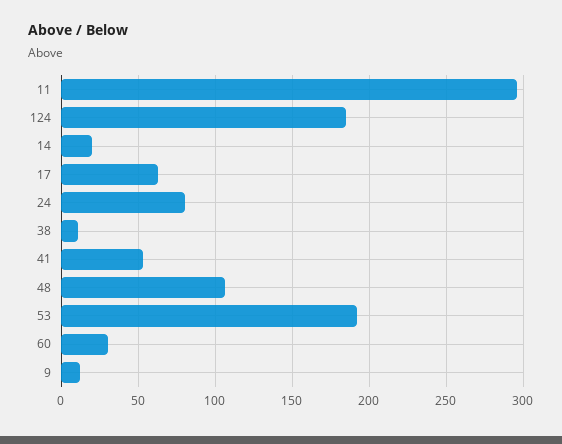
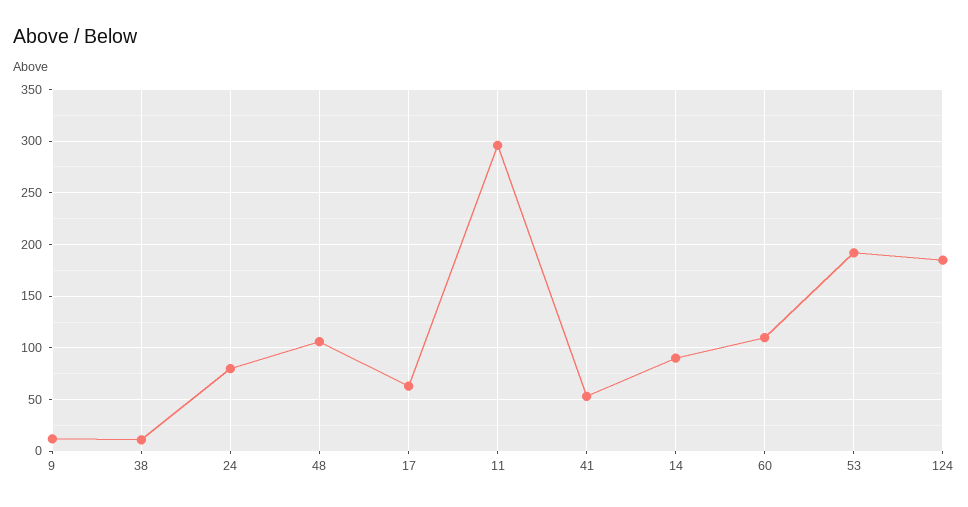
  {
    "11": 295,
    "124": 185,
-   "14": 20,
+   "14": 90,
    "17": 65,
    "24": 80,
    "38": 10,
    "41": 55,
    "48": 105,
    "53": 190,
-   "60": 30,
+   "60": 110,
    "9": 10
  }

